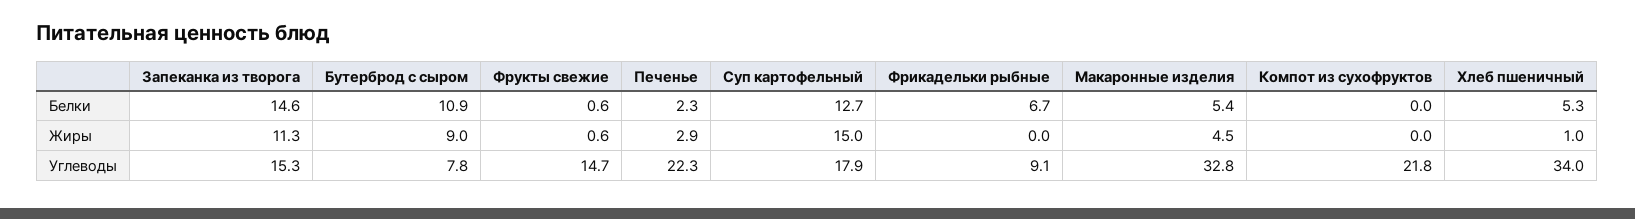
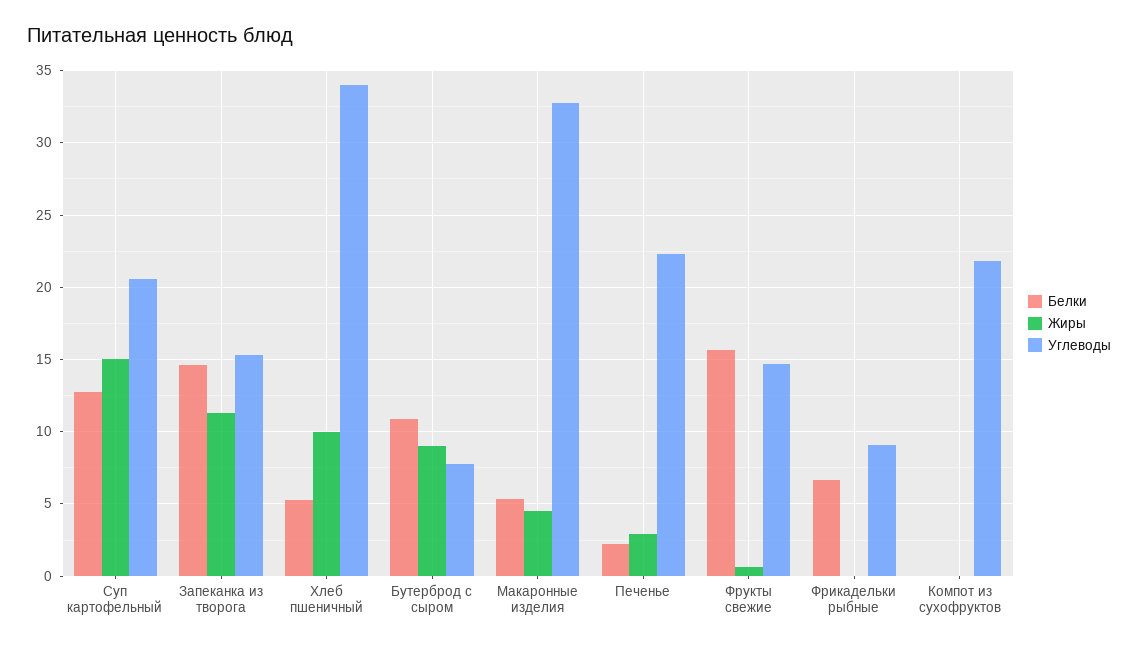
  {
    "Белки": {
      "Запеканка из творога": 14.6,
      "Бутерброд с сыром": 10.9,
-     "Фрукты свежие": 0.6,
+     "Фрукты свежие": 15.5,
      "Печенье": 2.3,
      "Суп картофельный": 12.7,
      "Фрикадельки рыбные": 6.7,
      "Макаронные изделия": 5.4,
      "Компот из сухофруктов": 0,
      "Хлеб пшеничный": 5.3
    },
    "Жиры": {
      "Запеканка из творога": 11.3,
      "Бутерброд с сыром": 9,
      "Фрукты свежие": 0.6,
      "Печенье": 2.9,
      "Суп картофельный": 15,
      "Фрикадельки рыбные": 0,
      "Макаронные изделия": 4.5,
      "Компот из сухофруктов": 0,
-     "Хлеб пшеничный": 1
+     "Хлеб пшеничный": 10
    },
    "Углеводы": {
      "Запеканка из творога": 15.3,
      "Бутерброд с сыром": 7.8,
      "Фрукты свежие": 14.7,
      "Печенье": 22.3,
-     "Суп картофельный": 17.9,
+     "Суп картофельный": 20.5,
      "Фрикадельки рыбные": 9.1,
      "Макаронные изделия": 32.8,
      "Компот из сухофруктов": 21.8,
      "Хлеб пшеничный": 34
    }
  }

